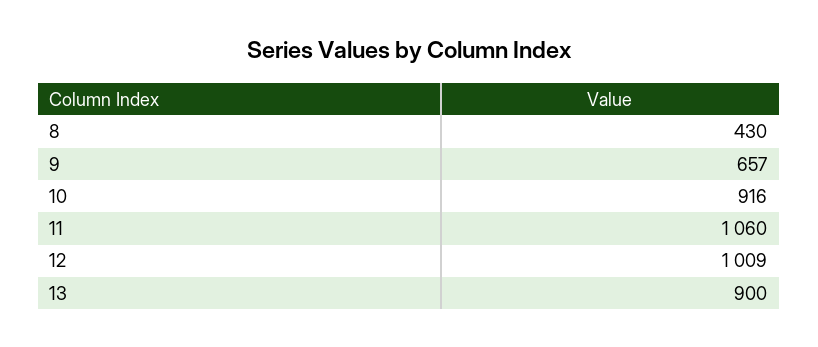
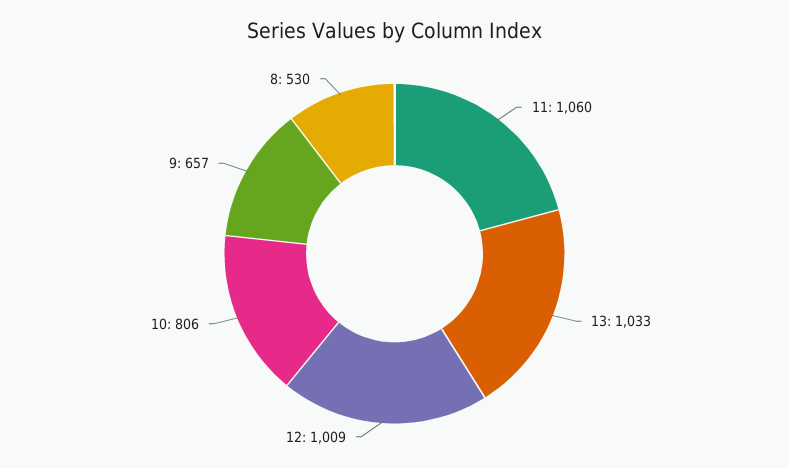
  {
-   "8": 430,
+   "8": 530,
    "9": 657,
-   "10": 916,
+   "10": 806,
    "11": 1060,
    "12": 1009,
-   "13": 900
+   "13": 1033
  }

